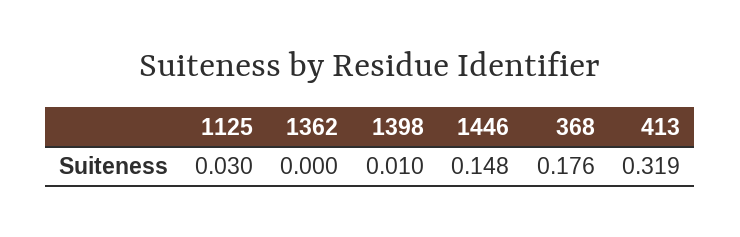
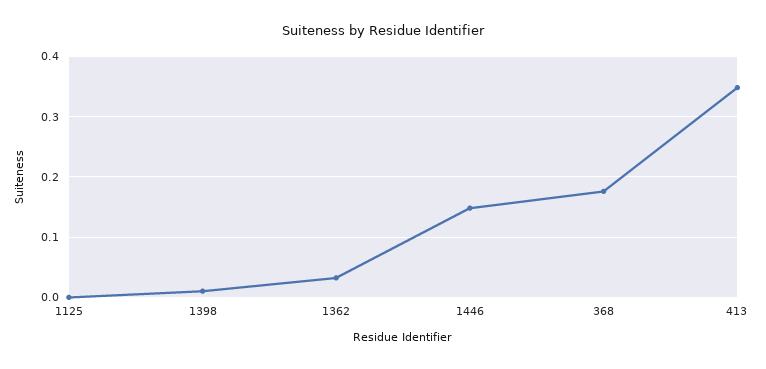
  {
-   "1125": 0.03,
+   "1125": 0,
-   "1362": 0,
+   "1362": 0.03,
    "1398": 0.01,
    "1446": 0.148,
    "368": 0.176,
-   "413": 0.319
+   "413": 0.35
  }

